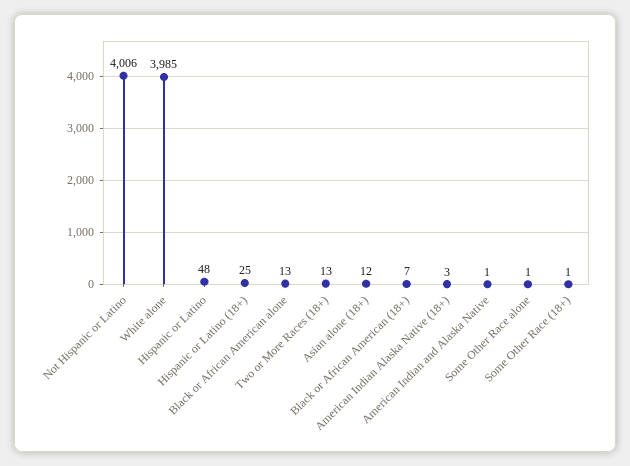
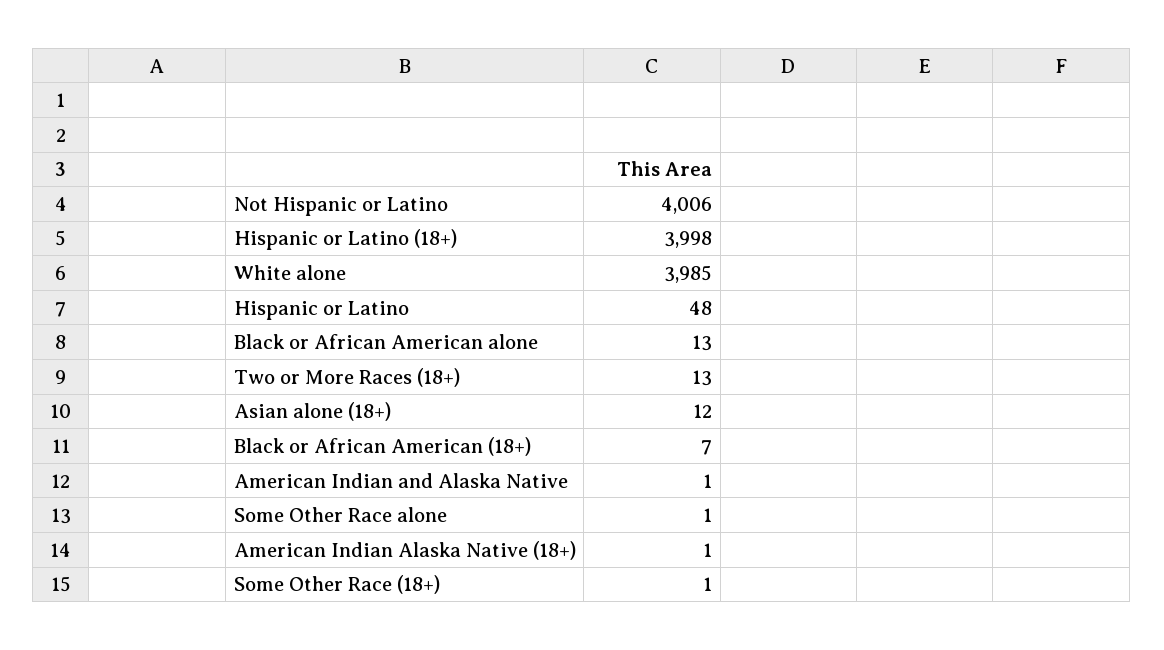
  {
    "Not Hispanic or Latino": 4006,
    "White alone": 3985,
    "Hispanic or Latino": 48,
-   "Hispanic or Latino (18+)": 25,
+   "Hispanic or Latino (18+)": 3998,
    "Black or African American alone": 13,
    "Two or More Races (18+)": 13,
    "Asian alone (18+)": 12,
    "Black or African American (18+)": 7,
-   "American Indian Alaska Native (18+)": 3,
+   "American Indian Alaska Native (18+)": 1,
    "American Indian and Alaska Native": 1,
    "Some Other Race alone": 1,
    "Some Other Race (18+)": 1
  }

